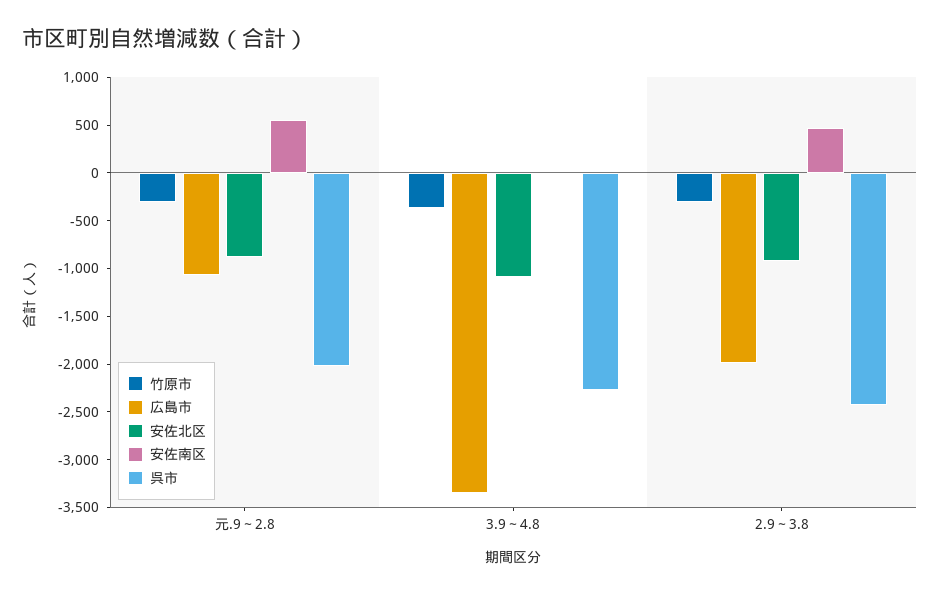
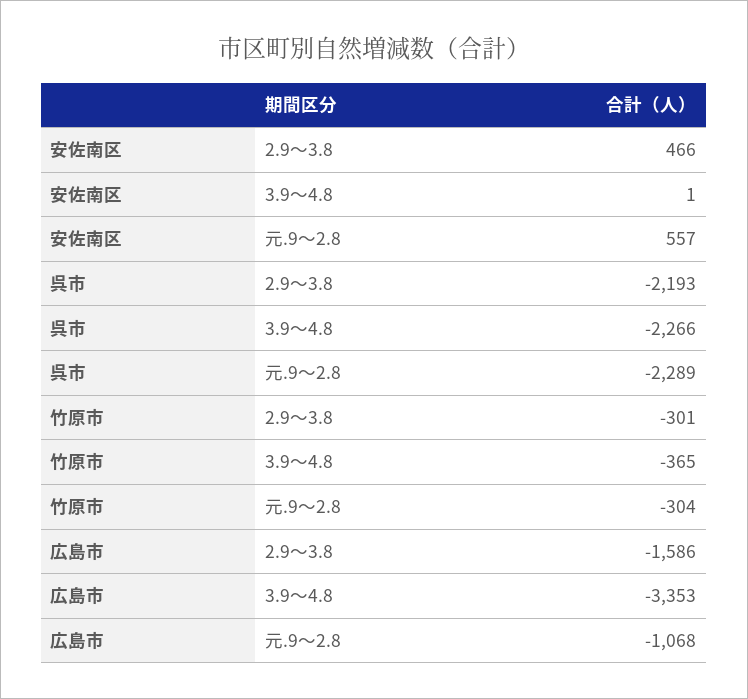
  {
    "竹原市": {
      "元.9～2.8": -304,
      "3.9～4.8": -365,
      "2.9～3.8": -301
    },
    "広島市": {
      "元.9～2.8": -1068,
      "3.9～4.8": -3353,
-     "2.9～3.8": -2000
+     "2.9～3.8": -1586
    },
-   "安佐北区": {
-     "元.9～2.8": -900,
-     "3.9～4.8": -1100,
-     "2.9～3.8": -900
-   },
    "安佐南区": {
      "元.9～2.8": 557,
      "3.9～4.8": 1,
      "2.9～3.8": 466
    },
    "呉市": {
-     "元.9～2.8": -2000,
+     "元.9～2.8": -2289,
      "3.9～4.8": -2266,
-     "2.9～3.8": -2400
+     "2.9～3.8": -2193
    }
  }

